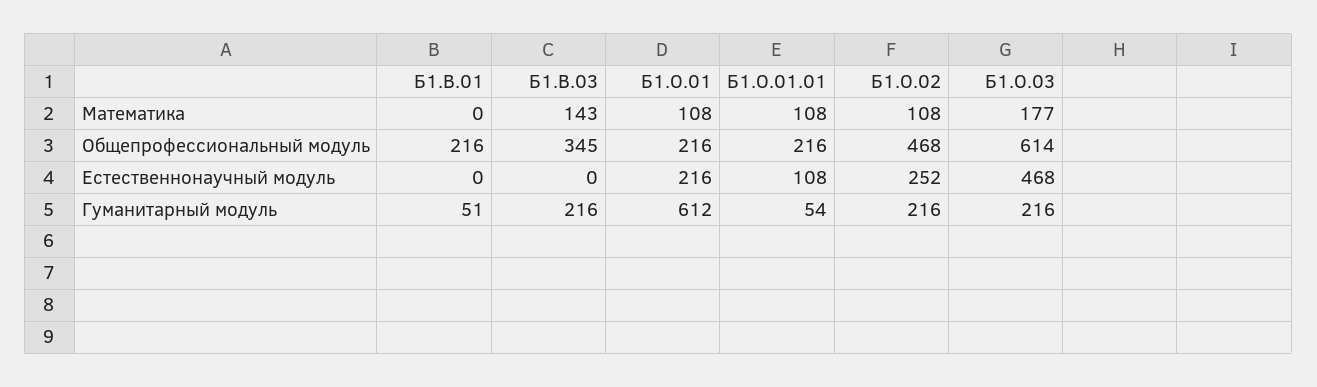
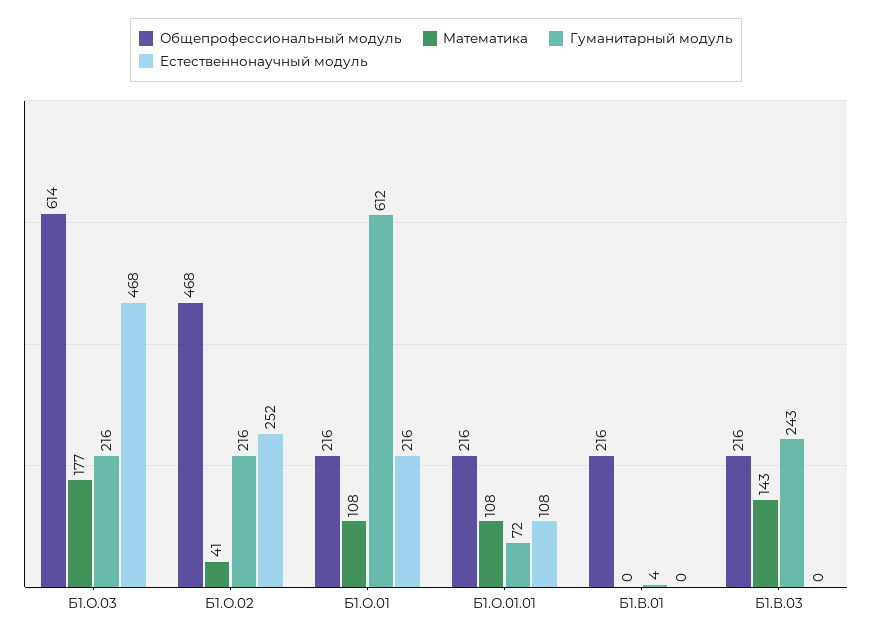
  {
    "Математика": {
      "Б1.В.01": 0,
      "Б1.В.03": 143,
      "Б1.О.01": 108,
      "Б1.О.01.01": 108,
-     "Б1.О.02": 108,
+     "Б1.О.02": 41,
      "Б1.О.03": 177
    },
    "Общепрофессиональный модуль": {
      "Б1.В.01": 216,
-     "Б1.В.03": 345,
+     "Б1.В.03": 216,
      "Б1.О.01": 216,
      "Б1.О.01.01": 216,
      "Б1.О.02": 468,
      "Б1.О.03": 614
    },
    "Естественнонаучный модуль": {
      "Б1.В.01": 0,
      "Б1.В.03": 0,
      "Б1.О.01": 216,
      "Б1.О.01.01": 108,
      "Б1.О.02": 252,
      "Б1.О.03": 468
    },
    "Гуманитарный модуль": {
-     "Б1.В.01": 51,
+     "Б1.В.01": 4,
-     "Б1.В.03": 216,
+     "Б1.В.03": 243,
      "Б1.О.01": 612,
-     "Б1.О.01.01": 54,
+     "Б1.О.01.01": 72,
      "Б1.О.02": 216,
      "Б1.О.03": 216
    }
  }

